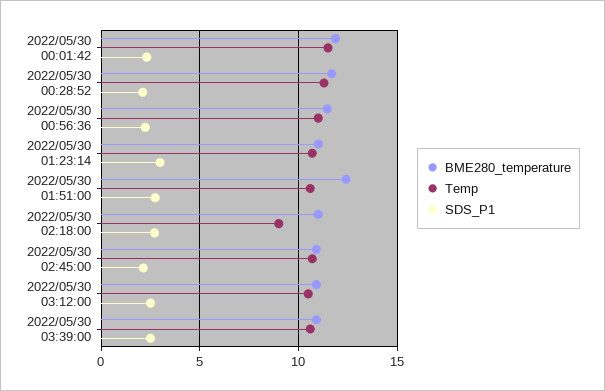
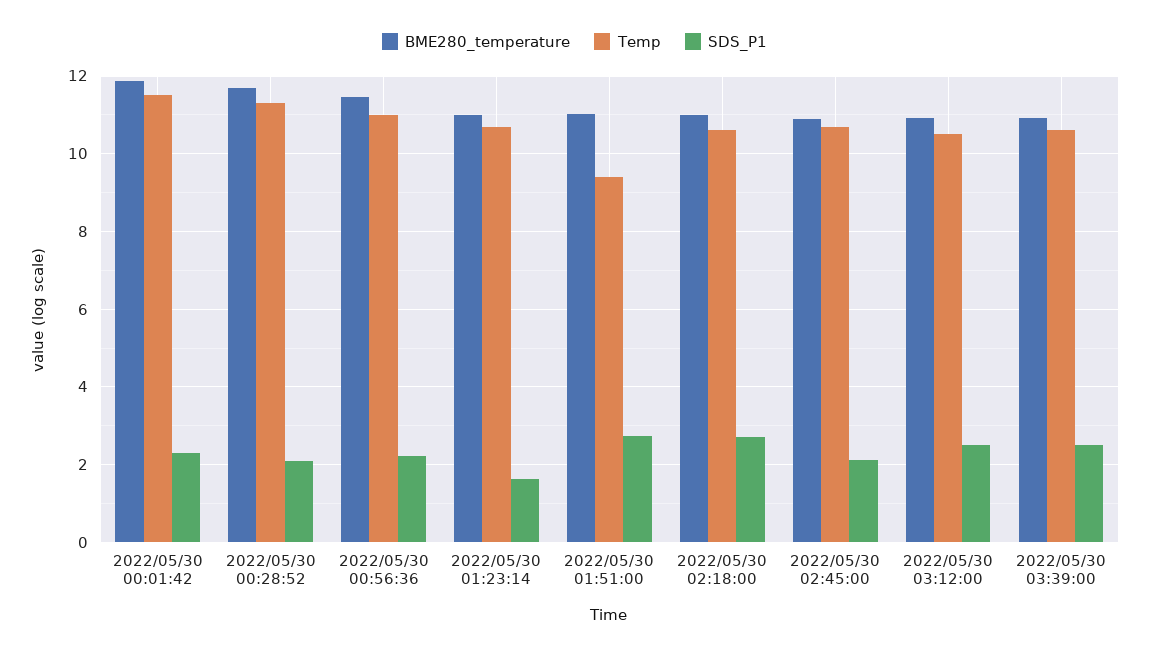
  {
    "BME280_temperature": {
      "2022/05/30 00:01:42": 11.8,
      "2022/05/30 00:28:52": 11.6,
      "2022/05/30 00:56:36": 11.4,
      "2022/05/30 01:23:14": 11,
-     "2022/05/30 01:51:00": 12.5,
+     "2022/05/30 01:51:00": 11,
      "2022/05/30 02:18:00": 11,
      "2022/05/30 02:45:00": 11,
      "2022/05/30 03:12:00": 11,
      "2022/05/30 03:39:00": 11
    },
    "Temp": {
      "2022/05/30 00:01:42": 11.6,
      "2022/05/30 00:28:52": 11.4,
      "2022/05/30 00:56:36": 11,
      "2022/05/30 01:23:14": 10.8,
-     "2022/05/30 01:51:00": 10.5,
+     "2022/05/30 01:51:00": 9.4,
-     "2022/05/30 02:18:00": 9,
+     "2022/05/30 02:18:00": 10.6,
      "2022/05/30 02:45:00": 10.8,
      "2022/05/30 03:12:00": 10.6,
      "2022/05/30 03:39:00": 10.6
    },
    "SDS_P1": {
      "2022/05/30 00:01:42": 2.4,
      "2022/05/30 00:28:52": 2.2,
      "2022/05/30 00:56:36": 2.2,
-     "2022/05/30 01:23:14": 3,
+     "2022/05/30 01:23:14": 1.6,
      "2022/05/30 01:51:00": 2.8,
      "2022/05/30 02:18:00": 2.8,
      "2022/05/30 02:45:00": 2.2,
      "2022/05/30 03:12:00": 2.6,
      "2022/05/30 03:39:00": 2.6
    }
  }

